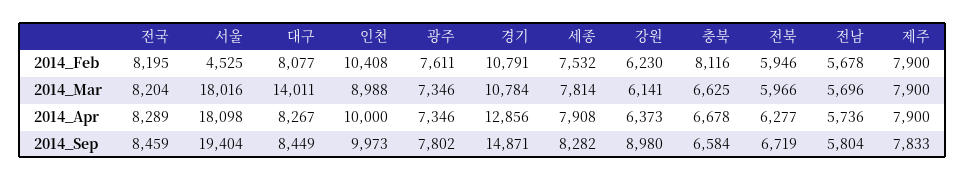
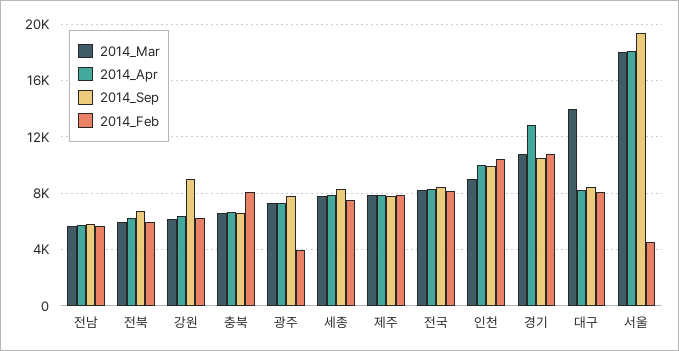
  {
    "2014_Feb": {
      "전국": 8195,
      "서울": 4525,
      "대구": 8077,
      "인천": 10408,
-     "광주": 7611,
+     "광주": 4000,
      "경기": 10791,
      "세종": 7532,
      "강원": 6230,
      "충북": 8116,
      "전북": 5946,
      "전남": 5678,
      "제주": 7900
    },
    "2014_Mar": {
      "전국": 8204,
      "서울": 18016,
      "대구": 14011,
      "인천": 8988,
      "광주": 7346,
      "경기": 10784,
      "세종": 7814,
      "강원": 6141,
      "충북": 6625,
      "전북": 5966,
      "전남": 5696,
      "제주": 7900
    },
    "2014_Apr": {
      "전국": 8289,
      "서울": 18098,
      "대구": 8267,
      "인천": 10000,
      "광주": 7346,
      "경기": 12856,
      "세종": 7908,
      "강원": 6373,
      "충북": 6678,
      "전북": 6277,
      "전남": 5736,
      "제주": 7900
    },
    "2014_Sep": {
      "전국": 8459,
      "서울": 19404,
      "대구": 8449,
      "인천": 9973,
      "광주": 7802,
-     "경기": 14871,
+     "경기": 10500,
      "세종": 8282,
      "강원": 8980,
      "충북": 6584,
      "전북": 6719,
      "전남": 5804,
      "제주": 7833
    }
  }

